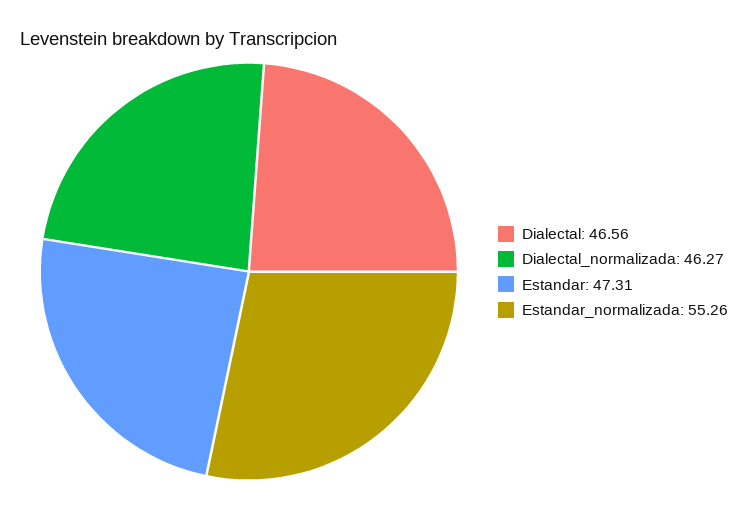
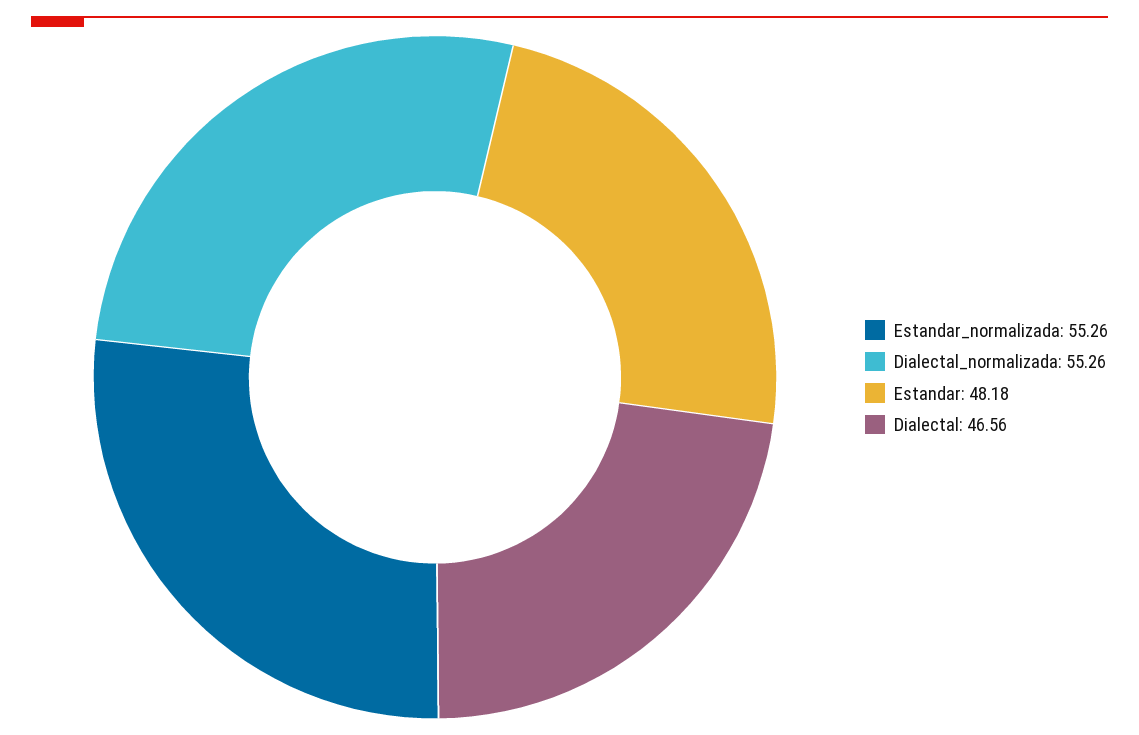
  {
    "Dialectal": 46.56,
-   "Dialectal_normalizada": 46.27,
+   "Dialectal_normalizada": 55.26,
-   "Estandar": 47.31,
+   "Estandar": 48.18,
    "Estandar_normalizada": 55.26
  }

